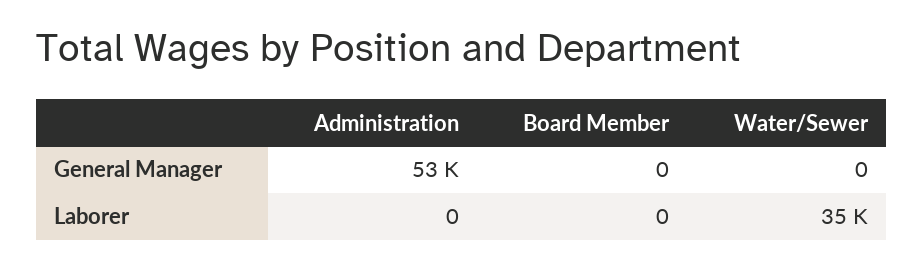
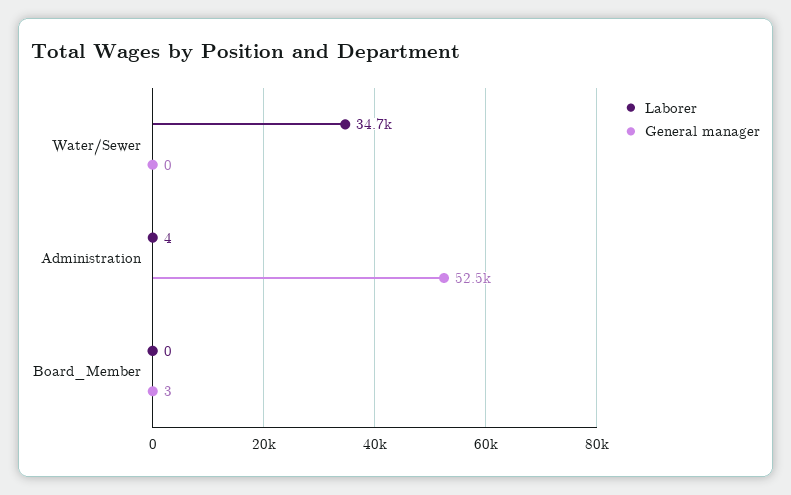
  {
    "General Manager": {
      "Administration": 52500,
-     "Board Member": 0,
+     "Board Member": 3,
      "Water/Sewer": 0
    },
    "Laborer": {
-     "Administration": 0,
+     "Administration": 4,
      "Board Member": 0,
      "Water/Sewer": 34700
    }
  }

